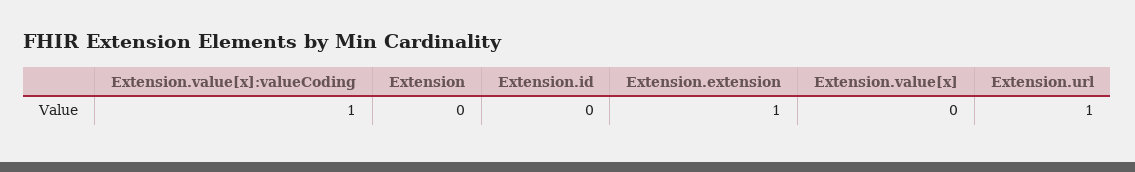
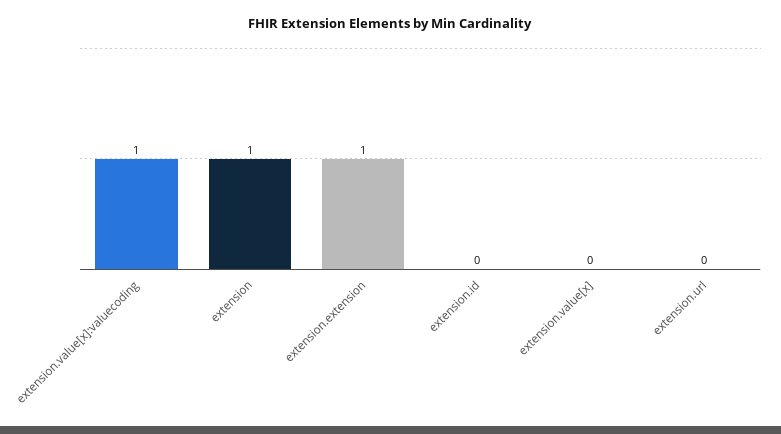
  {
    "Extension.value[x]:valueCoding": 1,
-   "Extension": 0,
+   "Extension": 1,
    "Extension.id": 0,
    "Extension.extension": 1,
    "Extension.value[x]": 0,
-   "Extension.url": 1
+   "Extension.url": 0
  }

